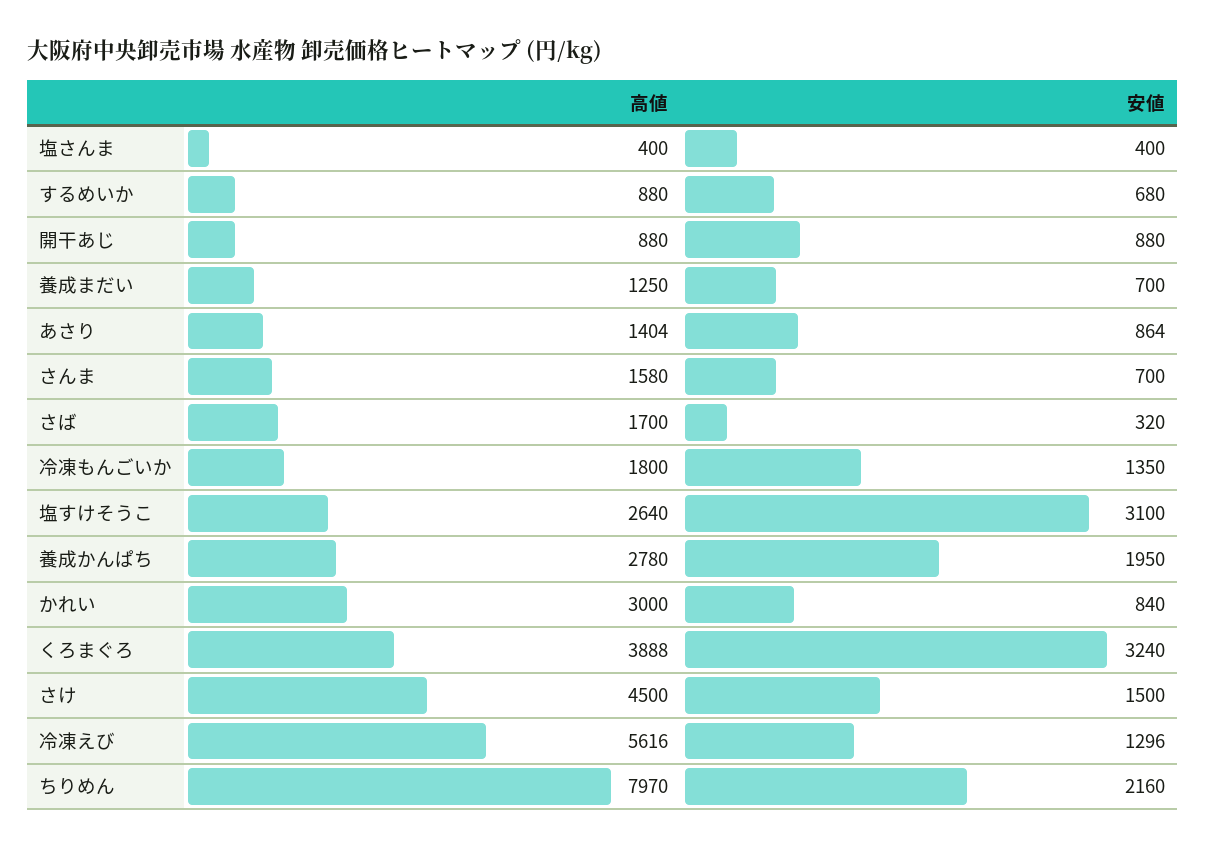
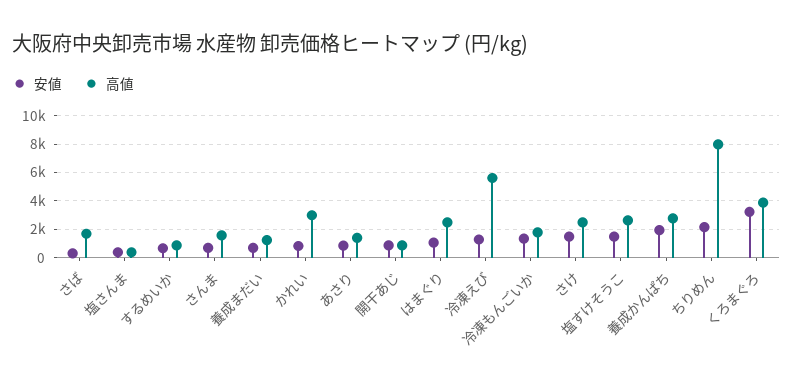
  {
    "高値": {
      "塩さんま": 400,
      "するめいか": 880,
      "開干あじ": 880,
      "養成まだい": 1250,
      "あさり": 1404,
      "さんま": 1580,
      "さば": 1700,
      "冷凍もんごいか": 1800,
      "塩すけそうこ": 2640,
      "養成かんぱち": 2780,
      "かれい": 3000,
      "くろまぐろ": 3888,
-     "さけ": 4500,
+     "さけ": 2500,
      "冷凍えび": 5616,
-     "ちりめん": 7970
+     "ちりめん": 7970,
+     "はまぐり": 2500
    },
    "安値": {
      "塩さんま": 400,
      "するめいか": 680,
      "開干あじ": 880,
      "養成まだい": 700,
      "あさり": 864,
      "さんま": 700,
      "さば": 320,
      "冷凍もんごいか": 1350,
-     "塩すけそうこ": 3100,
+     "塩すけそうこ": 1500,
      "養成かんぱち": 1950,
      "かれい": 840,
      "くろまぐろ": 3240,
      "さけ": 1500,
      "冷凍えび": 1296,
-     "ちりめん": 2160
+     "ちりめん": 2160,
+     "はまぐり": 1000
    }
  }

